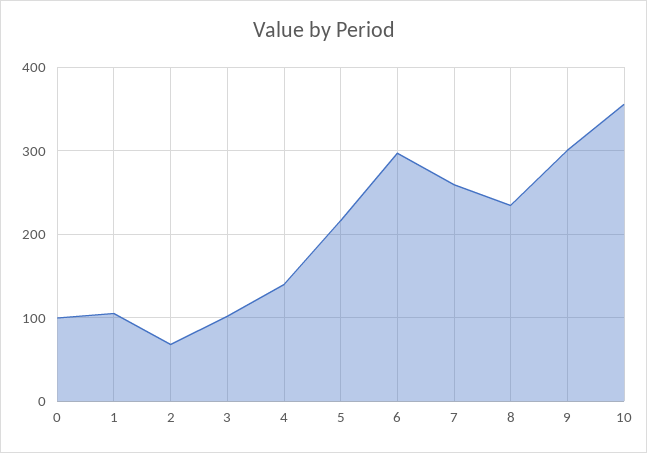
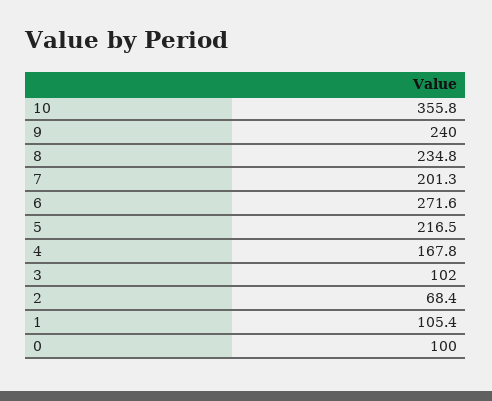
  {
    "0": 100,
    "1": 105.4,
    "2": 68.4,
    "3": 102,
-   "4": 140,
+   "4": 167.8,
    "5": 216.5,
-   "6": 300,
+   "6": 271.6,
-   "7": 260,
+   "7": 201.3,
    "8": 234.8,
-   "9": 300,
+   "9": 240,
    "10": 355.8
  }

